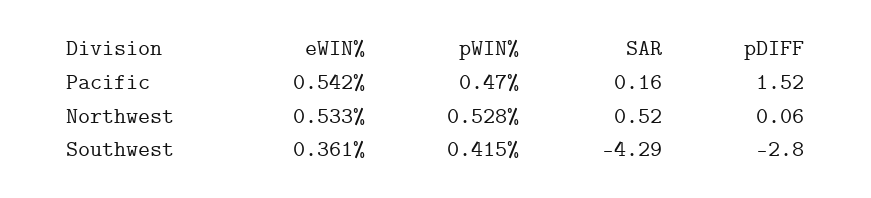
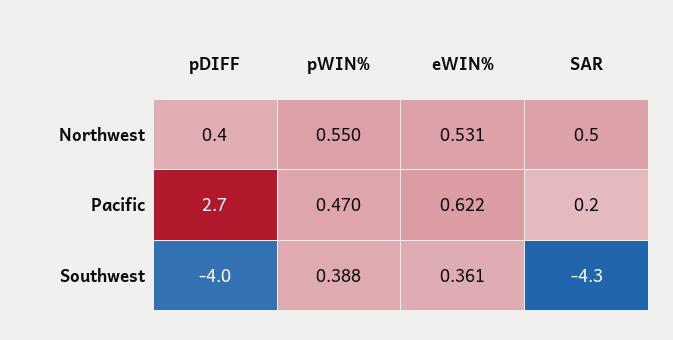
  {
    "eWIN%": {
-     "Pacific": 0.542,
+     "Pacific": 0.622,
-     "Northwest": 0.533,
+     "Northwest": 0.531,
      "Southwest": 0.361
    },
    "pWIN%": {
      "Pacific": 0.47,
-     "Northwest": 0.528,
+     "Northwest": 0.55,
-     "Southwest": 0.415
+     "Southwest": 0.388
    },
    "SAR": {
      "Pacific": 0.16,
      "Northwest": 0.52,
      "Southwest": -4.29
    },
    "pDIFF": {
-     "Pacific": 1.52,
+     "Pacific": 2.7,
-     "Northwest": 0.06,
+     "Northwest": 0.4,
-     "Southwest": -2.8
+     "Southwest": -4
    }
  }

